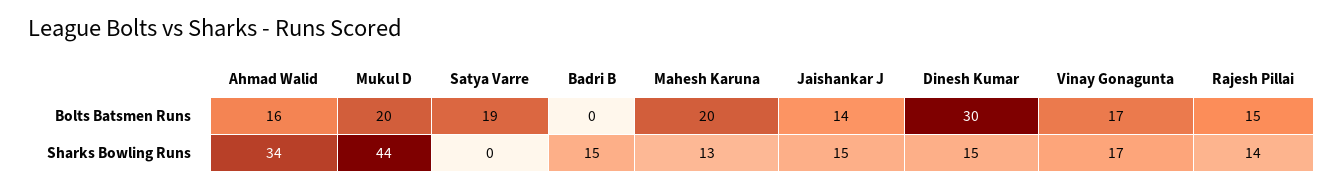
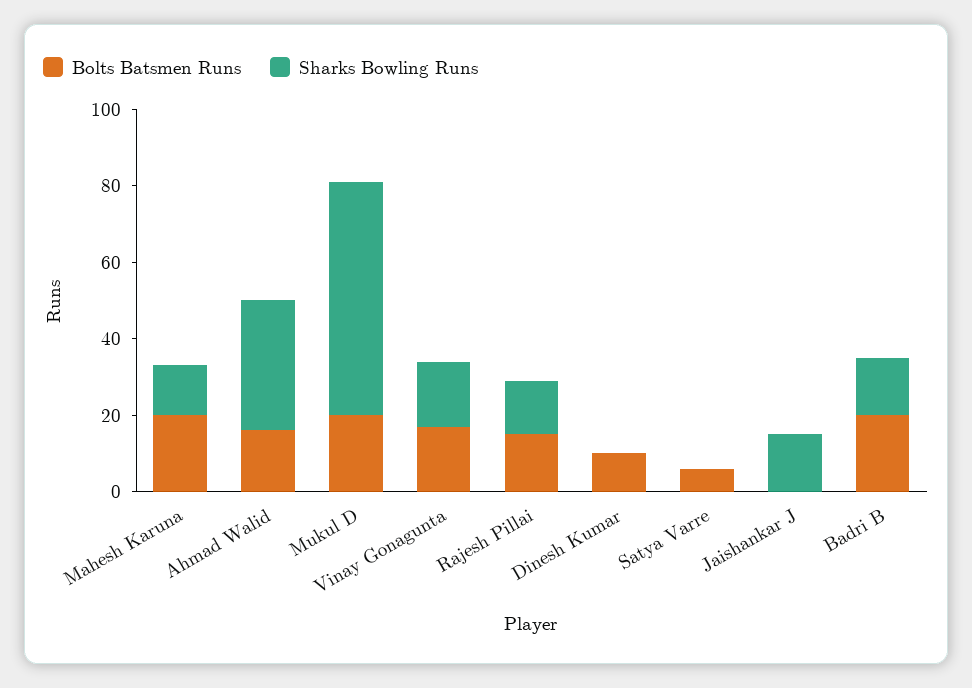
  {
    "Bolts Batsmen Runs": {
      "Ahmad Walid": 16,
      "Mukul D": 20,
-     "Satya Varre": 19,
+     "Satya Varre": 5,
-     "Badri B": 0,
+     "Badri B": 20,
      "Mahesh Karuna": 20,
-     "Jaishankar J": 14,
+     "Jaishankar J": 0,
-     "Dinesh Kumar": 30,
+     "Dinesh Kumar": 10,
      "Vinay Gonagunta": 17,
      "Rajesh Pillai": 15
    },
    "Sharks Bowling Runs": {
      "Ahmad Walid": 34,
-     "Mukul D": 44,
+     "Mukul D": 60,
      "Satya Varre": 0,
      "Badri B": 15,
      "Mahesh Karuna": 13,
      "Jaishankar J": 15,
-     "Dinesh Kumar": 15,
+     "Dinesh Kumar": 0,
      "Vinay Gonagunta": 17,
      "Rajesh Pillai": 14
    }
  }

